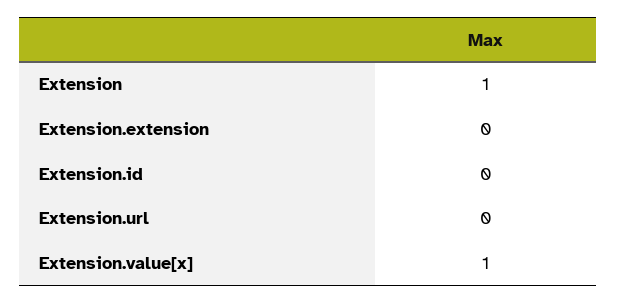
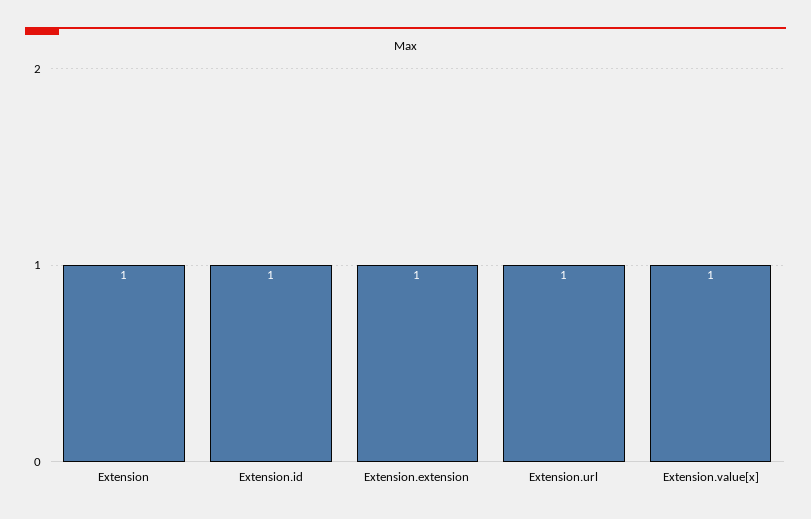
  {
    "Extension": 1,
-   "Extension.extension": 0,
+   "Extension.extension": 1,
-   "Extension.id": 0,
+   "Extension.id": 1,
-   "Extension.url": 0,
+   "Extension.url": 1,
    "Extension.value[x]": 1
  }

